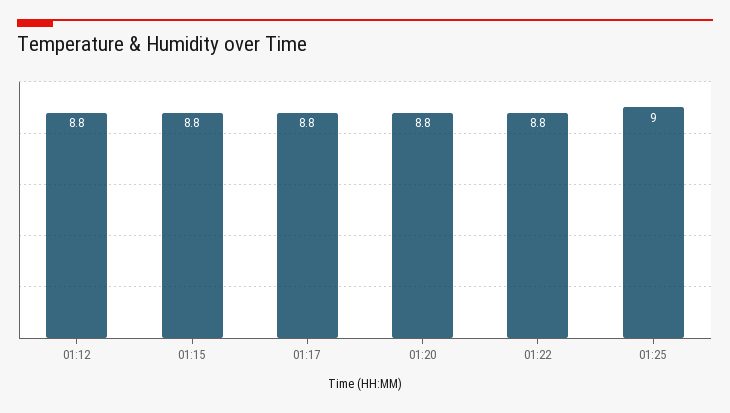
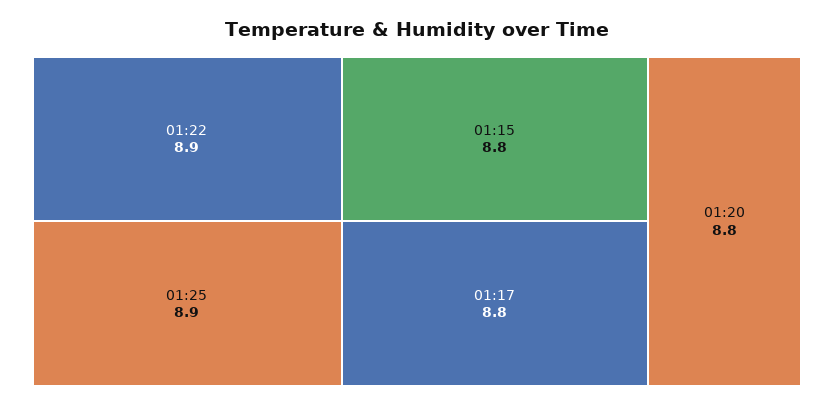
  {
-   "01:12": 8.8,
    "01:15": 8.8,
    "01:17": 8.8,
    "01:20": 8.8,
-   "01:22": 8.8,
+   "01:22": 8.9,
-   "01:25": 9
+   "01:25": 8.9
  }

